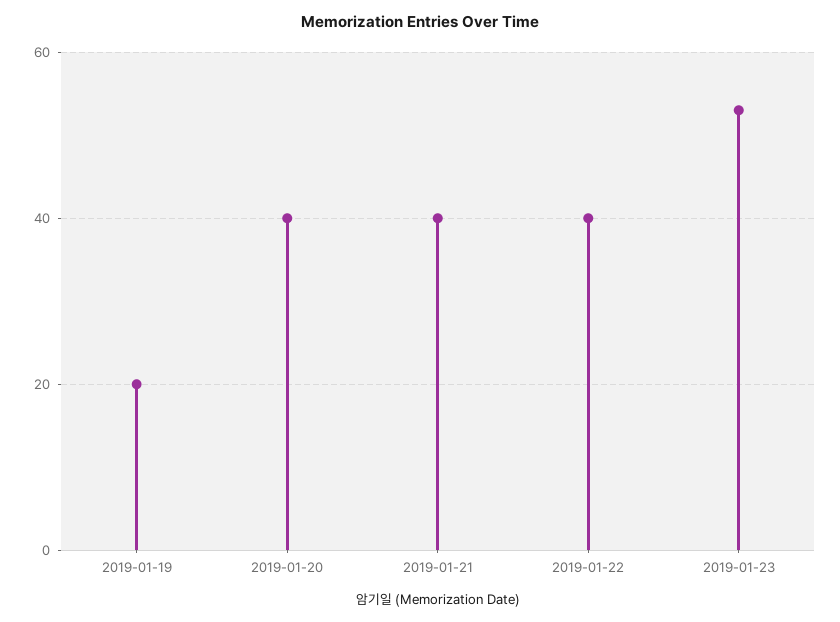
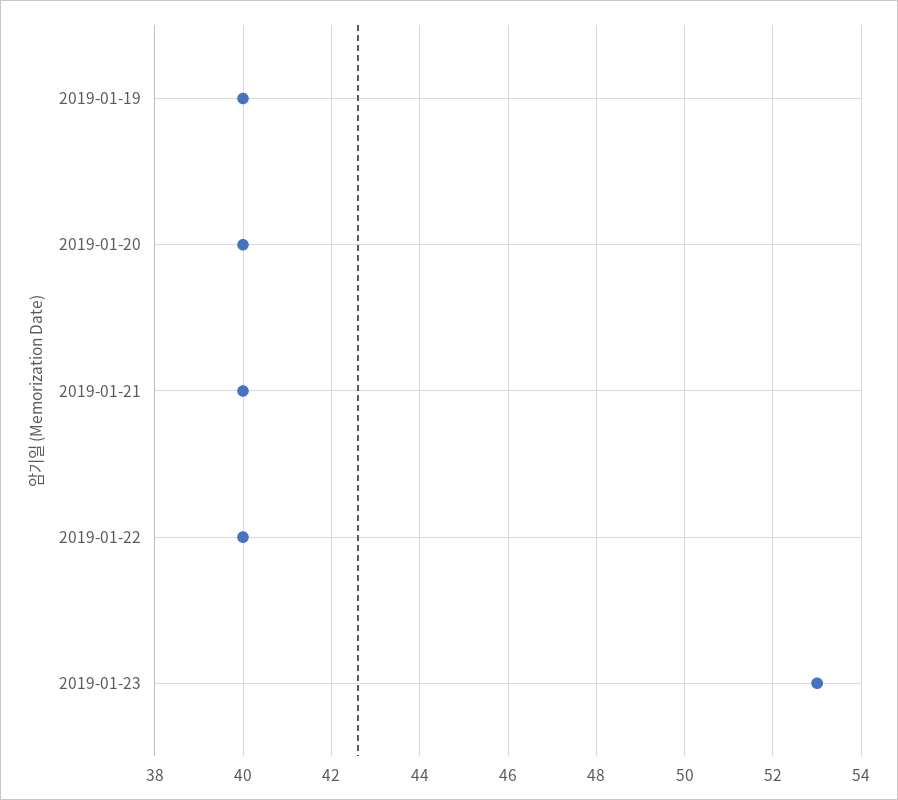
  {
-   "2019-01-19": 20,
+   "2019-01-19": 40,
    "2019-01-20": 40,
    "2019-01-21": 40,
    "2019-01-22": 40,
    "2019-01-23": 53
  }

